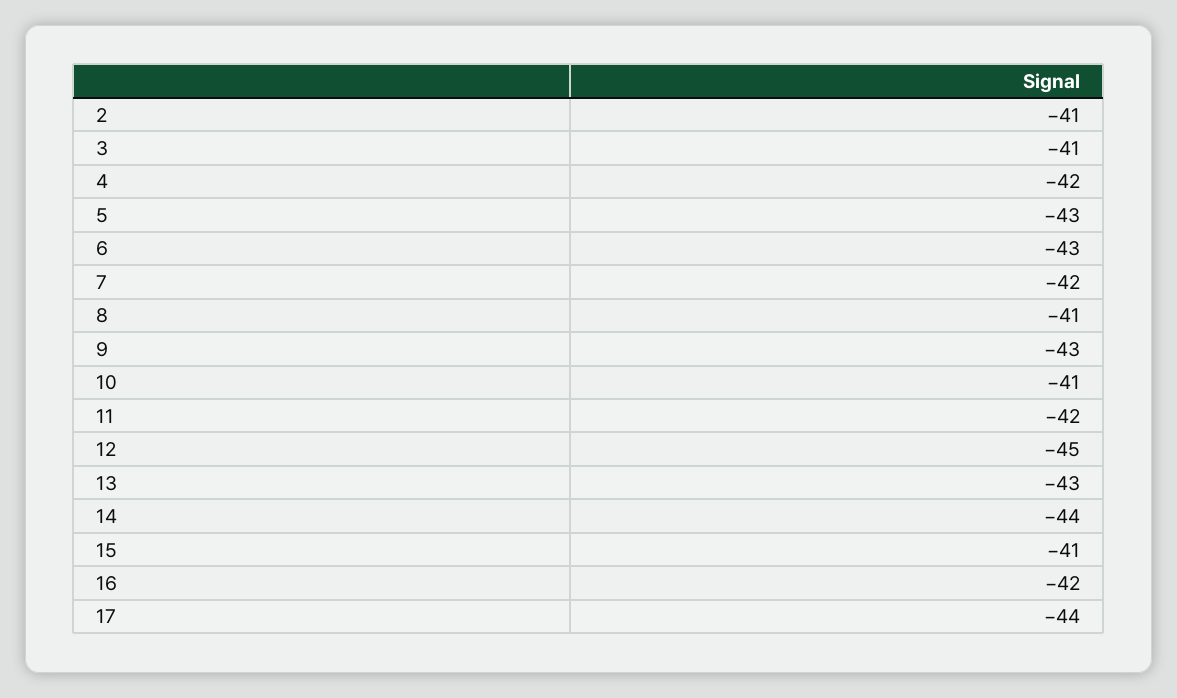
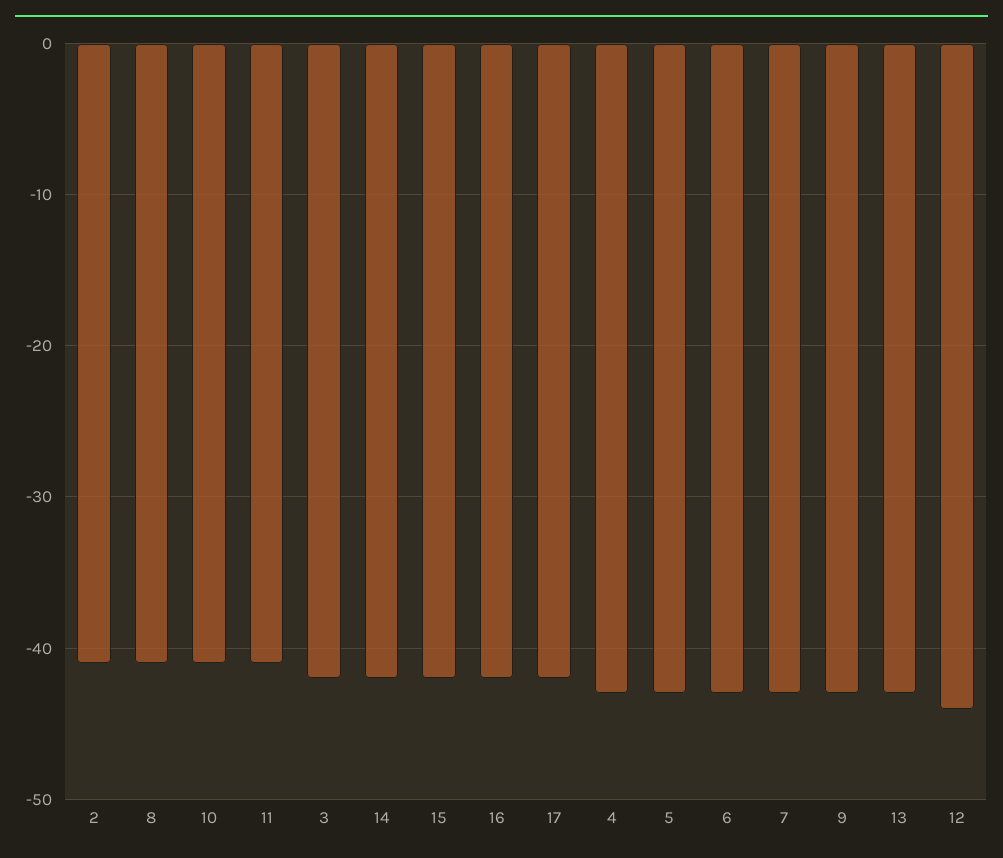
  {
    "2": -41,
-   "3": -41,
+   "3": -42,
-   "4": -42,
+   "4": -43,
    "5": -43,
    "6": -43,
-   "7": -42,
+   "7": -43,
    "8": -41,
    "9": -43,
    "10": -41,
-   "11": -42,
+   "11": -41,
-   "12": -45,
+   "12": -44,
    "13": -43,
-   "14": -44,
+   "14": -42,
-   "15": -41,
+   "15": -42,
    "16": -42,
-   "17": -44
+   "17": -42
  }

